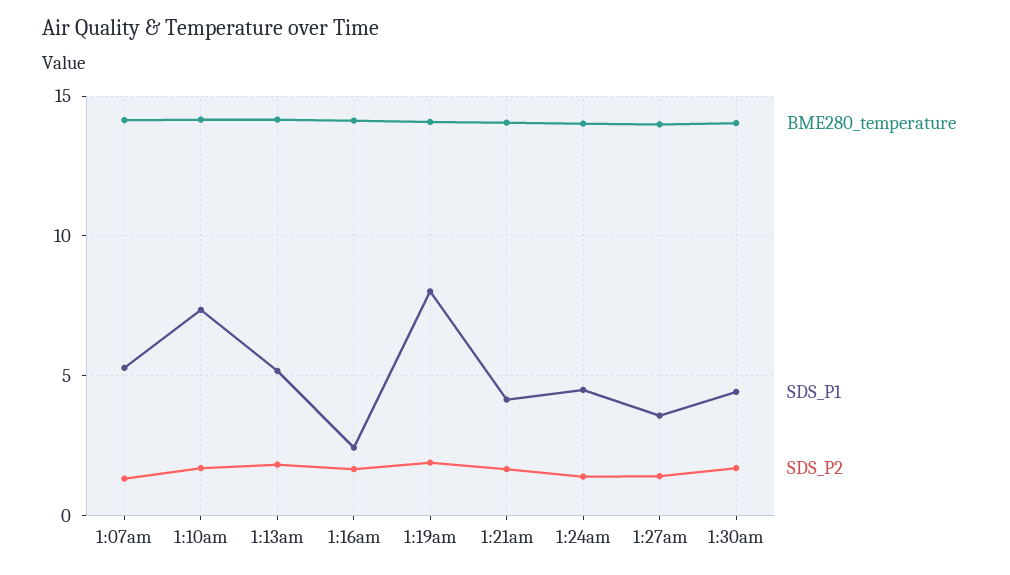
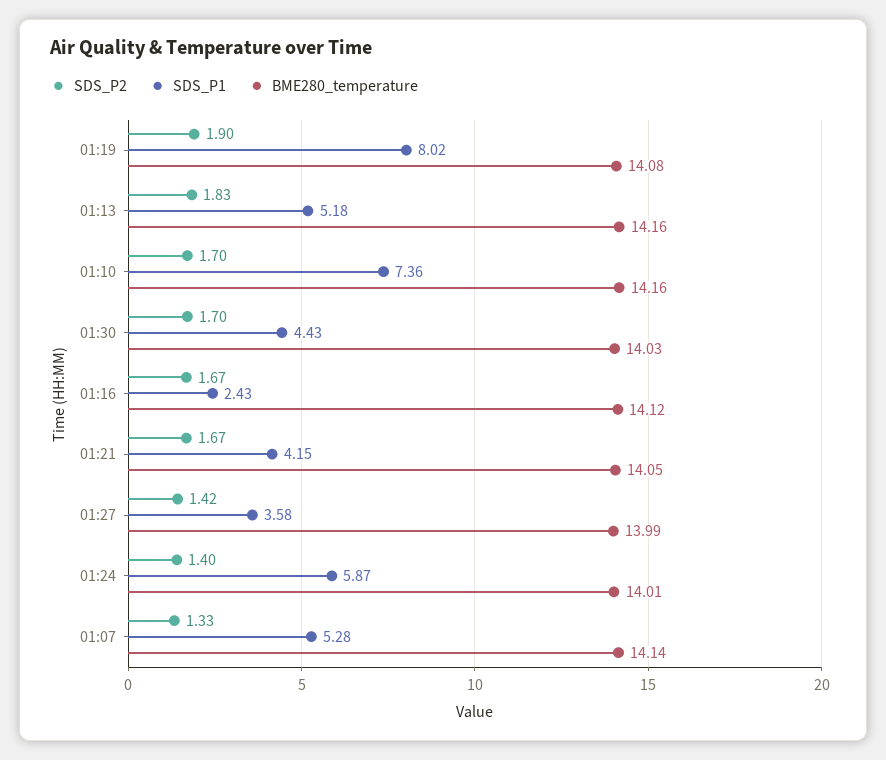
  {
    "BME280_temperature": {
      "1:07am": 14.14,
      "1:10am": 14.16,
      "1:13am": 14.16,
      "1:16am": 14.12,
      "1:19am": 14.08,
      "1:21am": 14.05,
      "1:24am": 14.01,
      "1:27am": 13.99,
      "1:30am": 14.03
    },
    "SDS_P1": {
      "1:07am": 5.28,
      "1:10am": 7.36,
      "1:13am": 5.18,
      "1:16am": 2.43,
      "1:19am": 8.02,
      "1:21am": 4.15,
-     "1:24am": 4.5,
+     "1:24am": 5.87,
      "1:27am": 3.58,
      "1:30am": 4.43
    },
    "SDS_P2": {
      "1:07am": 1.33,
      "1:10am": 1.7,
      "1:13am": 1.83,
      "1:16am": 1.67,
      "1:19am": 1.9,
      "1:21am": 1.67,
      "1:24am": 1.4,
      "1:27am": 1.42,
      "1:30am": 1.7
    }
  }

